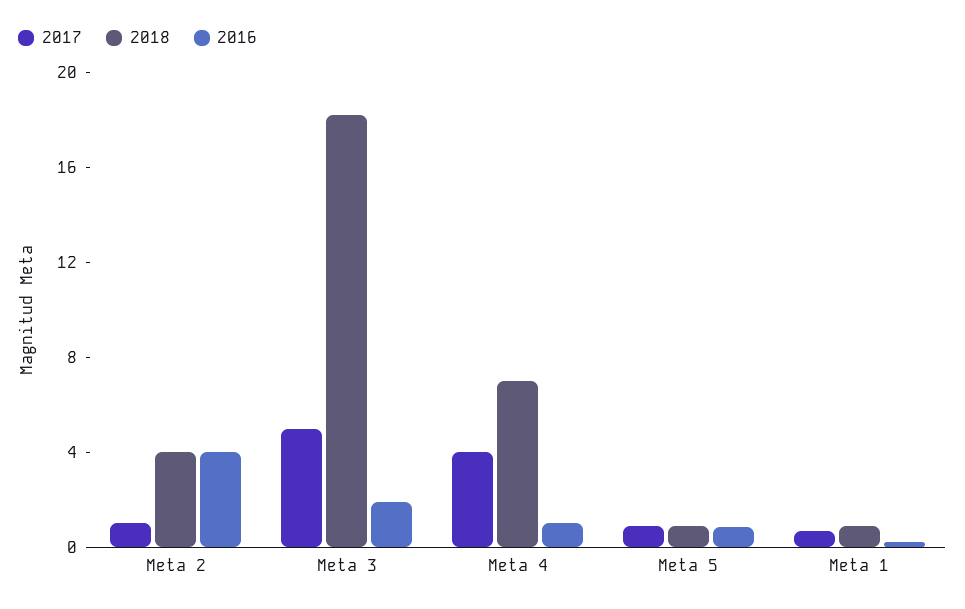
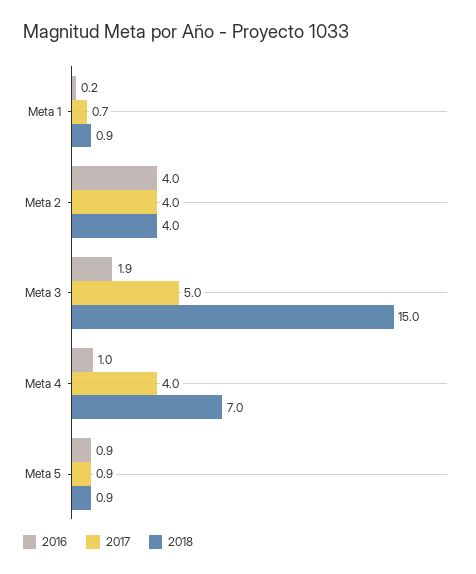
  {
    "2017": {
-     "Meta 2": 1,
+     "Meta 2": 4,
      "Meta 3": 5,
      "Meta 4": 4,
      "Meta 5": 0.9,
      "Meta 1": 0.7
    },
    "2018": {
      "Meta 2": 4,
-     "Meta 3": 18,
+     "Meta 3": 15,
      "Meta 4": 7,
      "Meta 5": 0.9,
      "Meta 1": 0.9
    },
    "2016": {
      "Meta 2": 4,
      "Meta 3": 1.9,
      "Meta 4": 1,
      "Meta 5": 0.9,
      "Meta 1": 0.2
    }
  }

